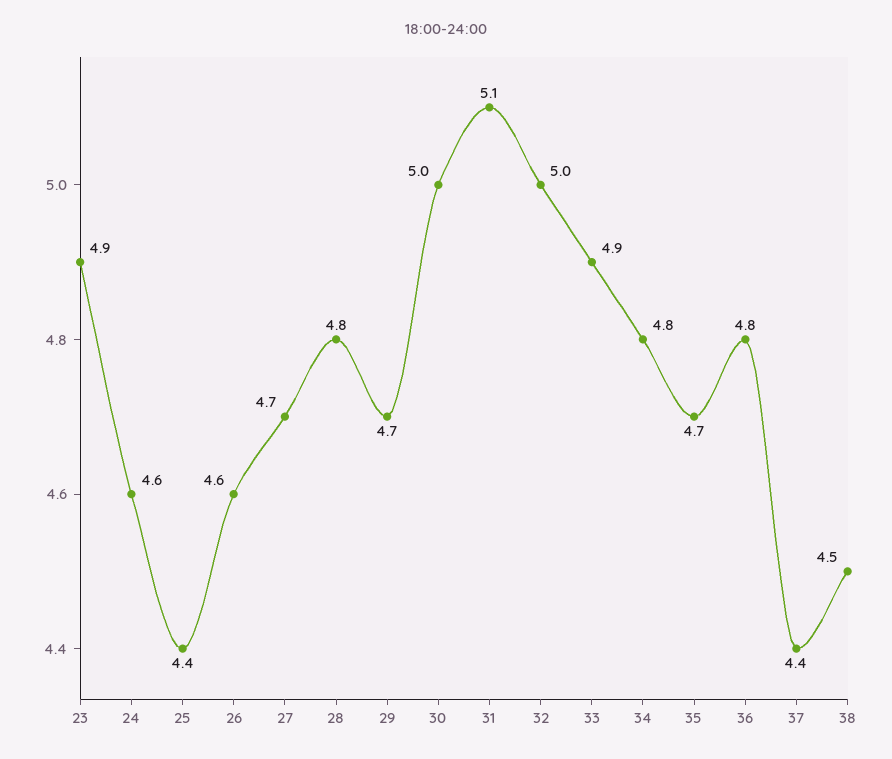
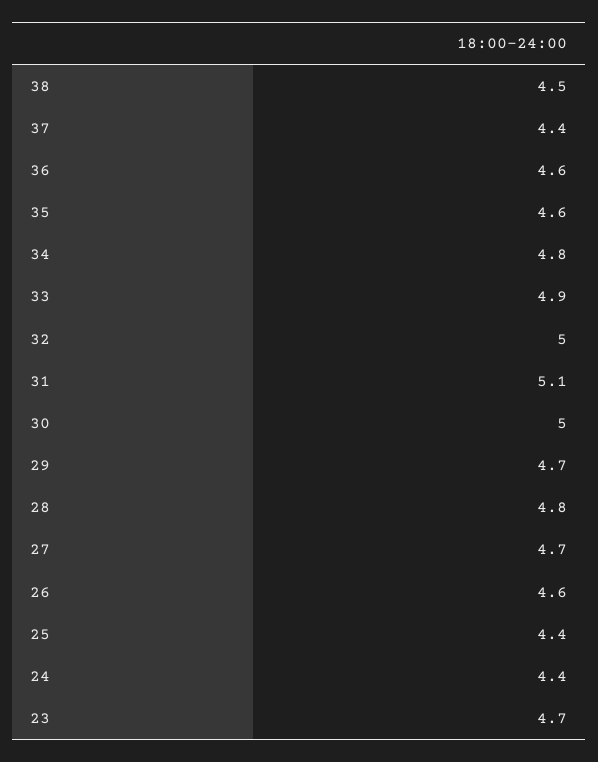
  {
-   "23": 4.9,
+   "23": 4.7,
-   "24": 4.6,
+   "24": 4.4,
    "25": 4.4,
    "26": 4.6,
    "27": 4.7,
    "28": 4.8,
    "29": 4.7,
    "30": 5,
    "31": 5.1,
    "32": 5,
    "33": 4.9,
    "34": 4.8,
-   "35": 4.7,
+   "35": 4.6,
-   "36": 4.8,
+   "36": 4.6,
    "37": 4.4,
    "38": 4.5
  }

